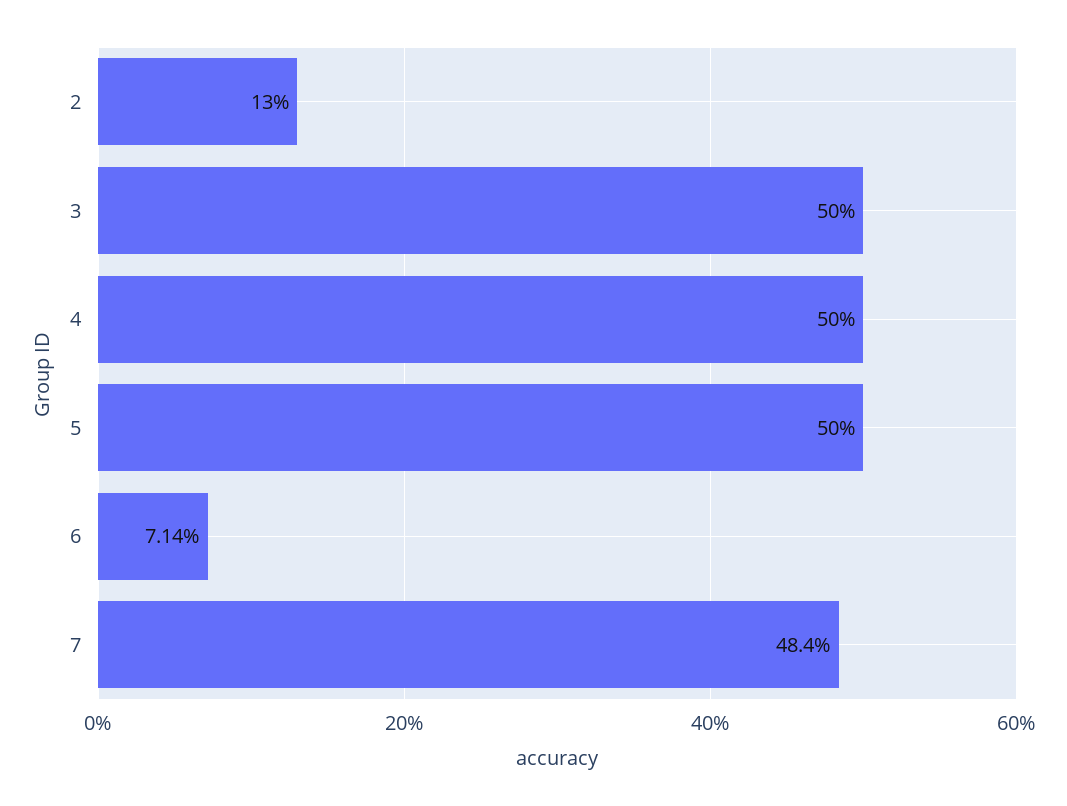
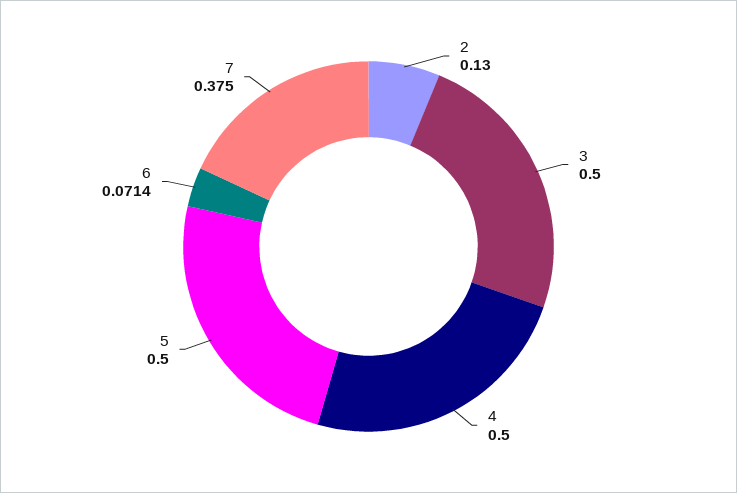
  {
    "2": 0.13,
    "3": 0.5,
    "4": 0.5,
    "5": 0.5,
    "6": 0.0714,
-   "7": 0.484
+   "7": 0.375
  }

